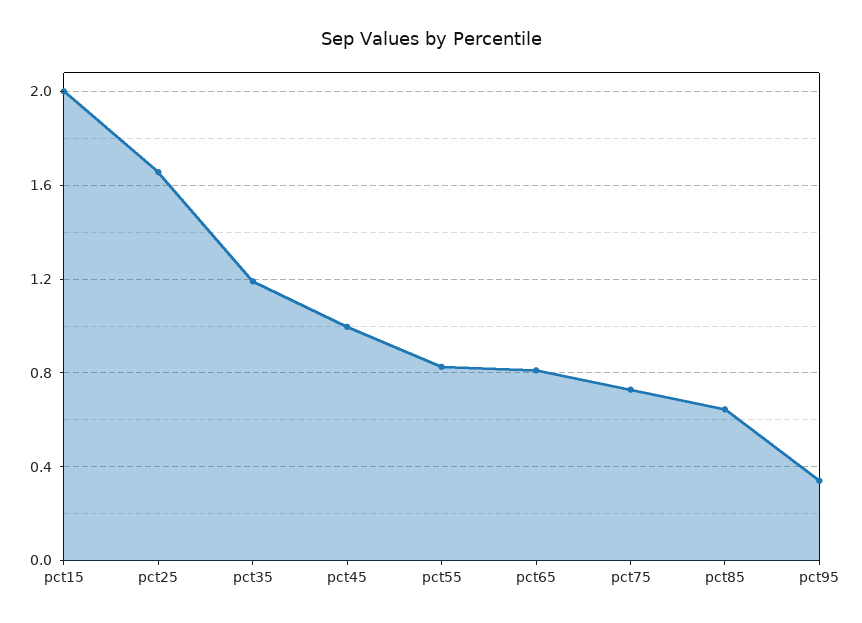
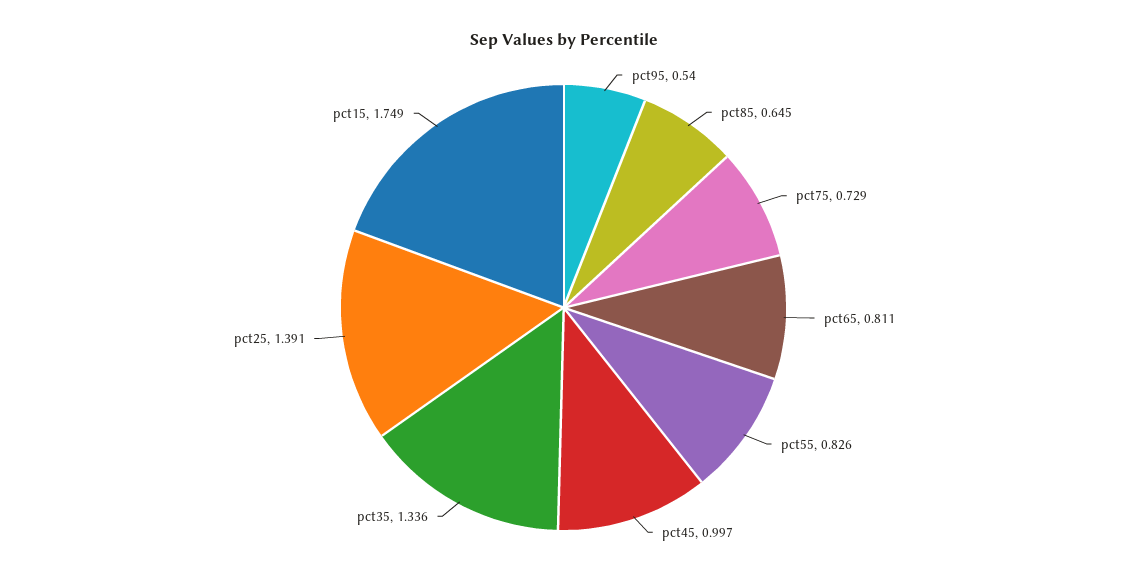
  {
-   "pct15": 2,
+   "pct15": 1.749,
-   "pct25": 1.65,
+   "pct25": 1.391,
-   "pct35": 1.2,
+   "pct35": 1.336,
    "pct45": 0.997,
    "pct55": 0.826,
    "pct65": 0.811,
    "pct75": 0.729,
    "pct85": 0.645,
-   "pct95": 0.35
+   "pct95": 0.54
  }

